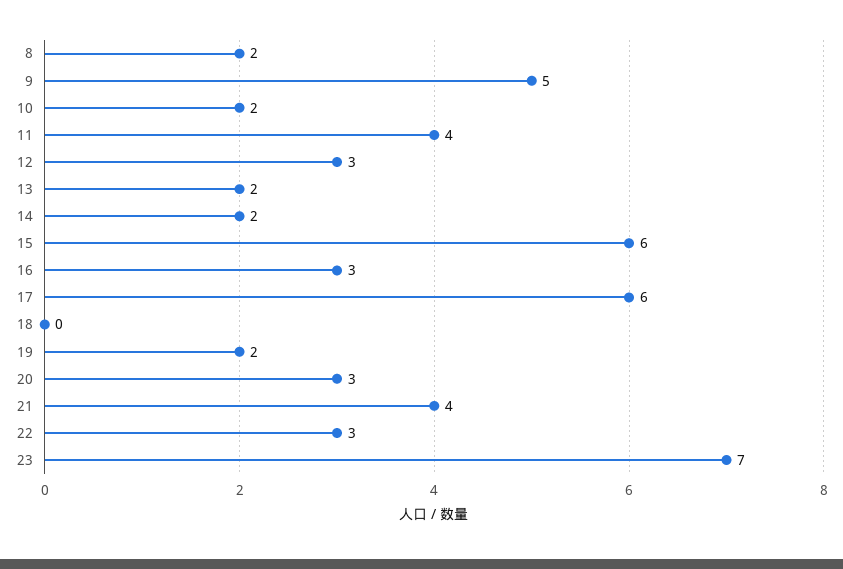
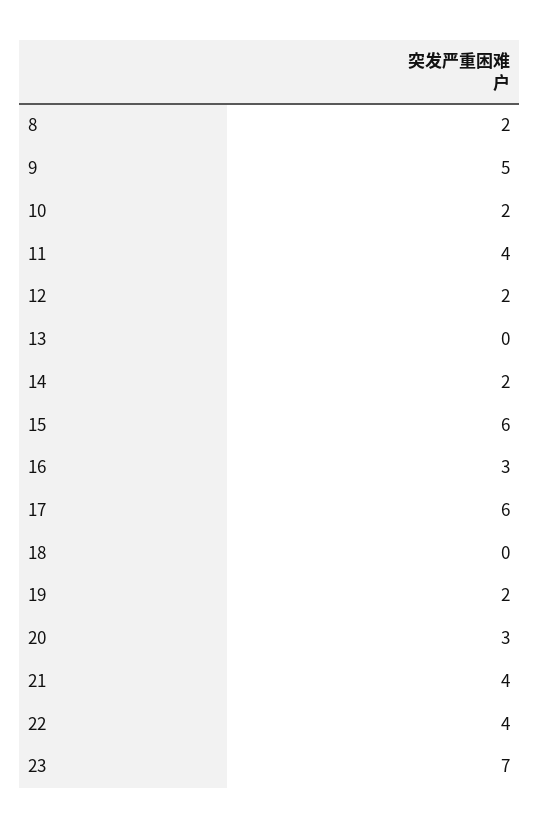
  {
    "8": 2,
    "9": 5,
    "10": 2,
    "11": 4,
-   "12": 3,
+   "12": 2,
-   "13": 2,
+   "13": 0,
    "14": 2,
    "15": 6,
    "16": 3,
    "17": 6,
    "18": 0,
    "19": 2,
    "20": 3,
    "21": 4,
-   "22": 3,
+   "22": 4,
    "23": 7
  }

